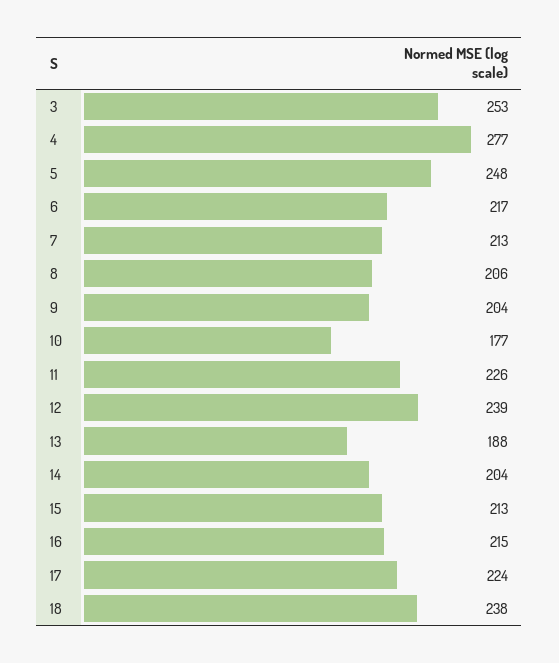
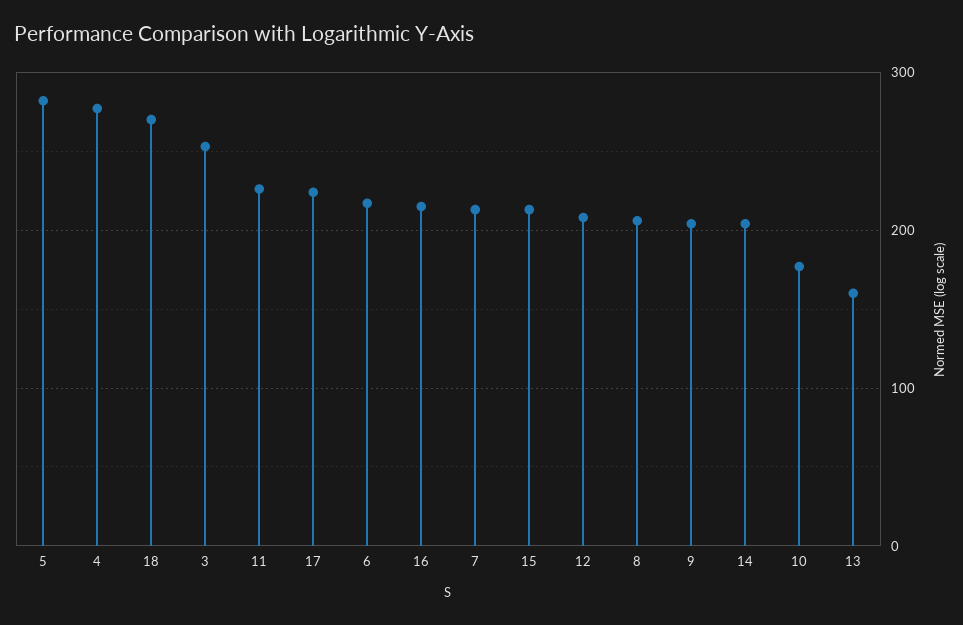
  {
    "3": 253,
    "4": 277,
-   "5": 248,
+   "5": 280,
    "6": 217,
    "7": 213,
    "8": 206,
    "9": 204,
    "10": 177,
    "11": 226,
-   "12": 239,
+   "12": 210,
-   "13": 188,
+   "13": 160,
    "14": 204,
    "15": 213,
    "16": 215,
    "17": 224,
-   "18": 238
+   "18": 270
  }

